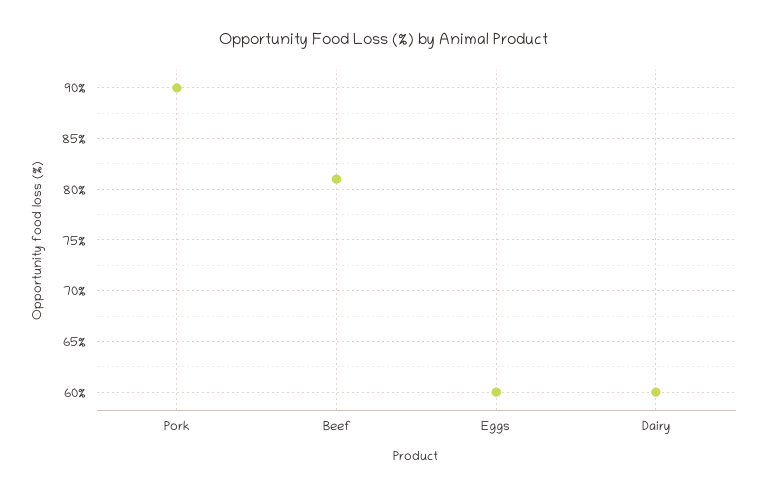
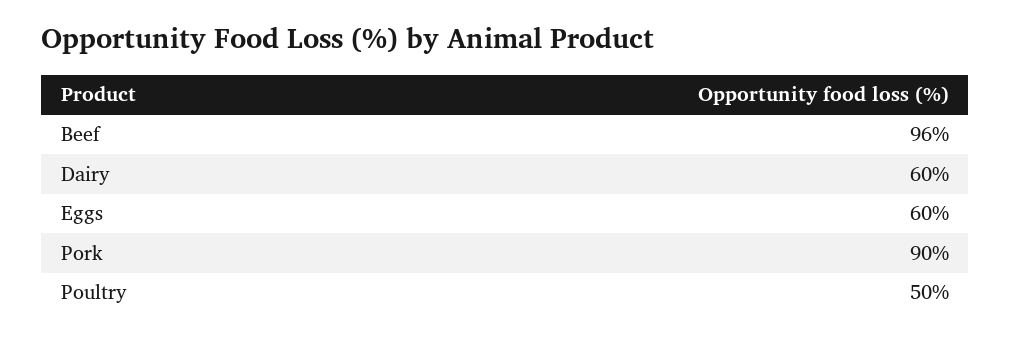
  {
    "Pork": 90,
-   "Beef": 81,
+   "Beef": 96,
    "Eggs": 60,
-   "Dairy": 60
+   "Dairy": 60,
+   "Poultry": 50
  }

